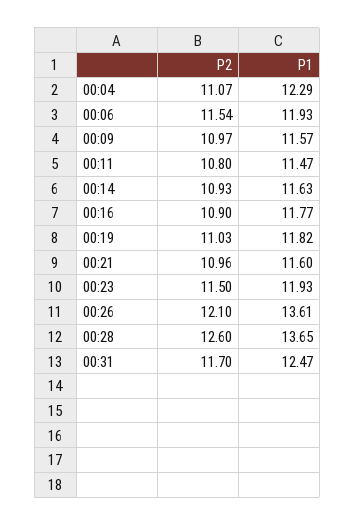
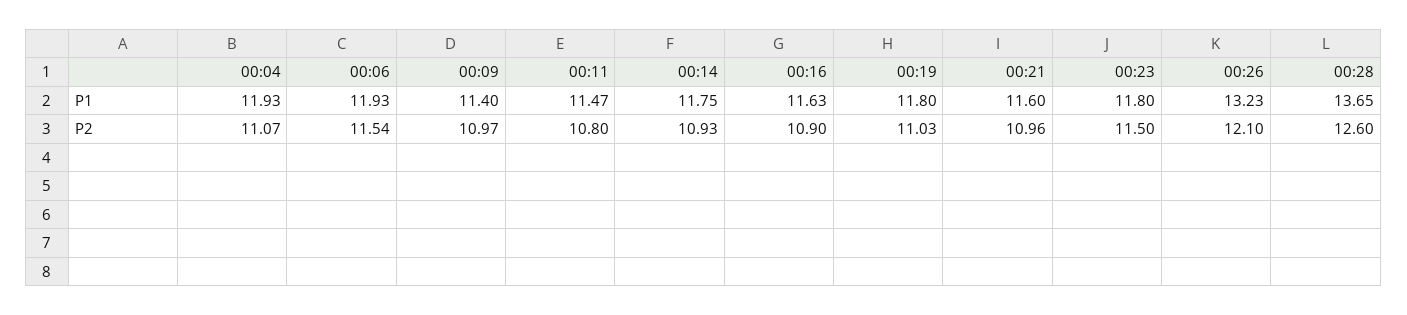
  {
    "P2": {
      "00:04": 11.07,
      "00:06": 11.54,
      "00:09": 10.97,
      "00:11": 10.8,
      "00:14": 10.93,
      "00:16": 10.9,
      "00:19": 11.03,
      "00:21": 10.96,
      "00:23": 11.5,
      "00:26": 12.1,
-     "00:28": 12.6,
+     "00:28": 12.6
-     "00:31": 11.7
    },
    "P1": {
-     "00:04": 12.29,
+     "00:04": 11.93,
      "00:06": 11.93,
-     "00:09": 11.57,
+     "00:09": 11.4,
      "00:11": 11.47,
-     "00:14": 11.63,
+     "00:14": 11.75,
-     "00:16": 11.77,
+     "00:16": 11.63,
-     "00:19": 11.82,
+     "00:19": 11.8,
      "00:21": 11.6,
-     "00:23": 11.93,
+     "00:23": 11.8,
-     "00:26": 13.61,
+     "00:26": 13.23,
-     "00:28": 13.65,
+     "00:28": 13.65
-     "00:31": 12.47
    }
  }

